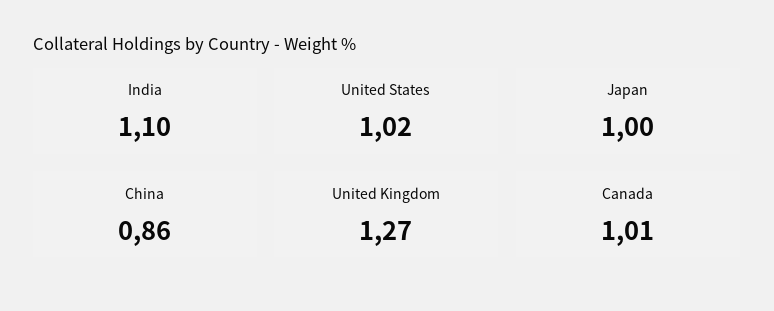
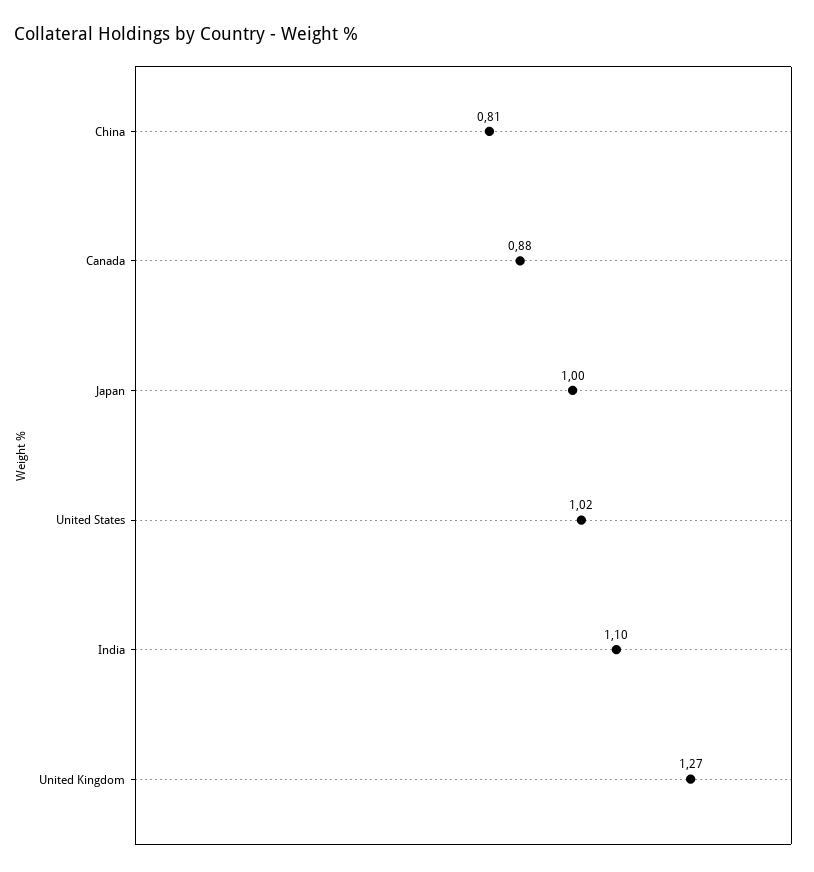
  {
    "India": 1.1,
    "United States": 1.02,
    "Japan": 1,
-   "China": 0.86,
+   "China": 0.81,
    "United Kingdom": 1.27,
-   "Canada": 1.01
+   "Canada": 0.88
  }

